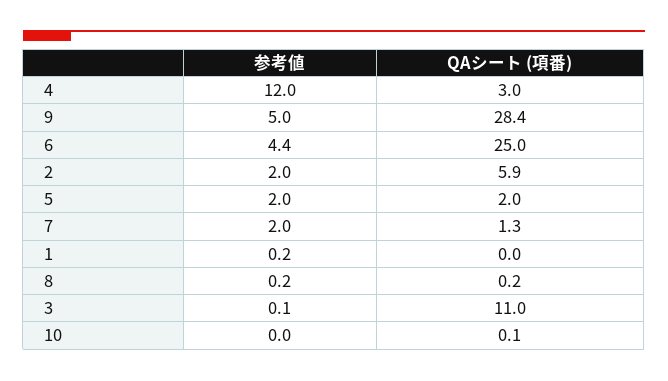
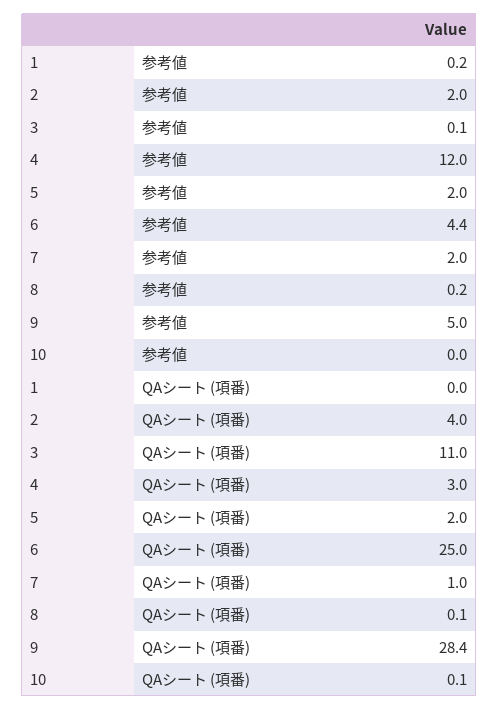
  {
    "参考値": {
      "4": 12,
      "9": 5,
      "6": 4.4,
      "2": 2,
      "5": 2,
      "7": 2,
      "1": 0.2,
      "8": 0.2,
      "3": 0.1,
      "10": 0
    },
    "QAシート (項番)": {
      "4": 3,
      "9": 28.4,
      "6": 25,
-     "2": 5.9,
+     "2": 4,
      "5": 2,
-     "7": 1.3,
+     "7": 1,
      "1": 0,
-     "8": 0.2,
+     "8": 0.1,
      "3": 11,
      "10": 0.1
    }
  }

